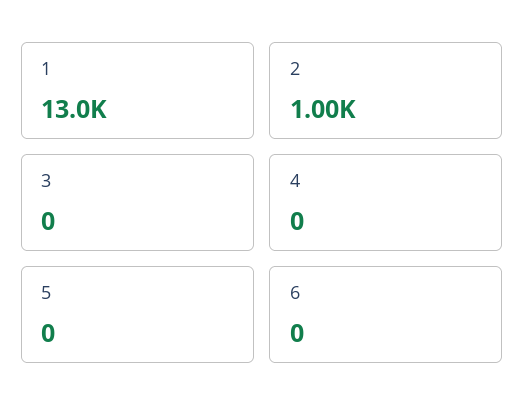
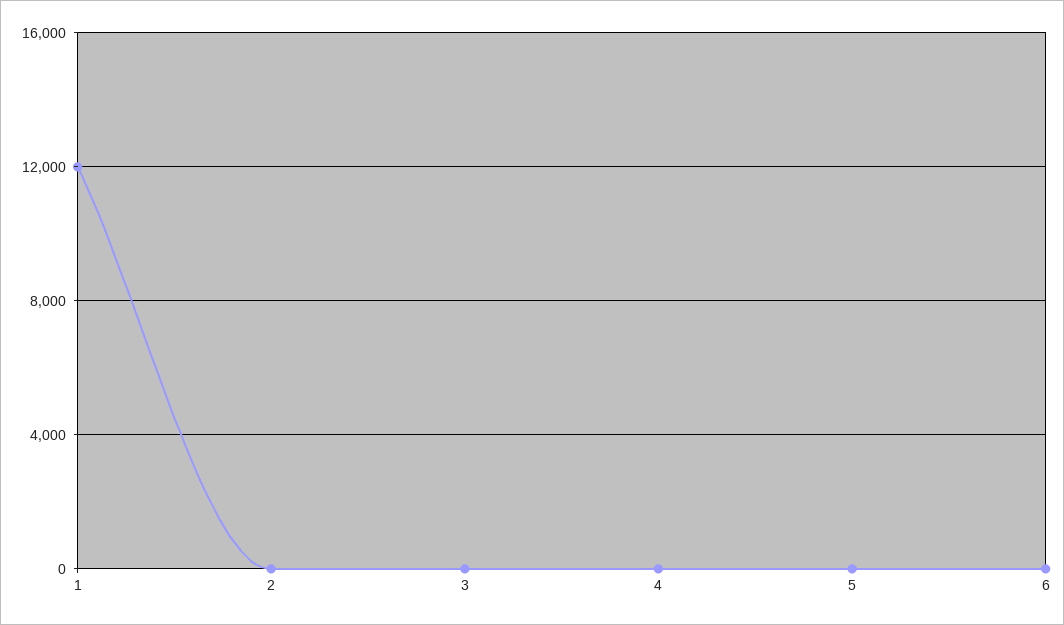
  {
-   "1": 13000,
+   "1": 12000,
-   "2": 1000,
+   "2": 0,
    "3": 0,
    "4": 0,
    "5": 0,
    "6": 0
  }

